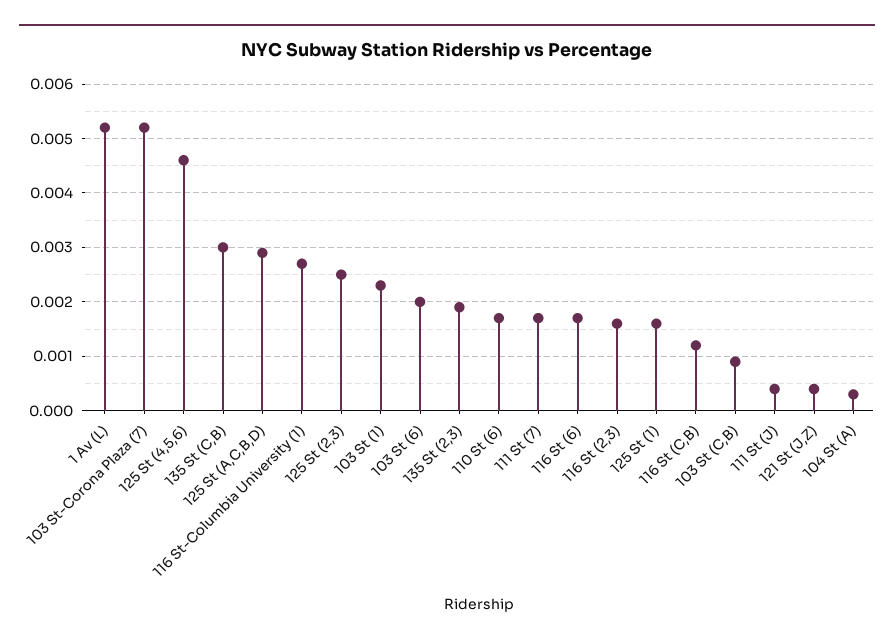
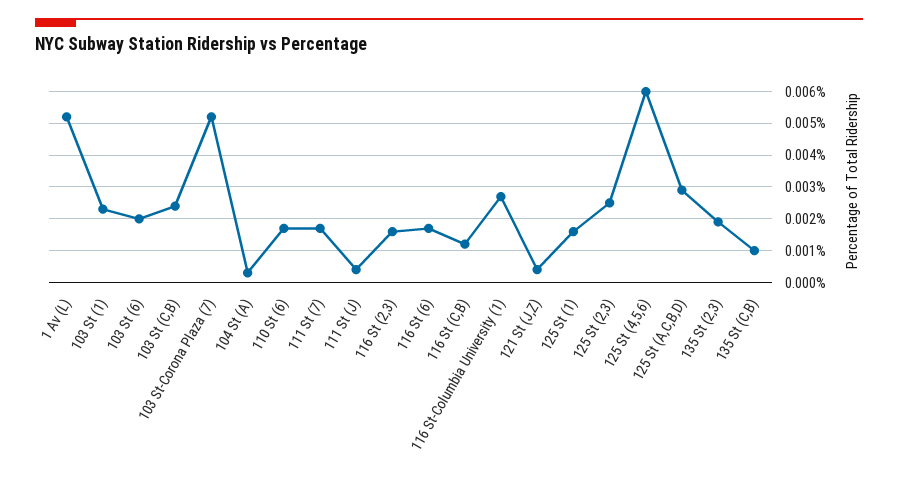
  {
    "1 Av (L)": 0.005,
    "103 St-Corona Plaza (7)": 0.005,
-   "125 St (4,5,6)": 0.0045,
+   "125 St (4,5,6)": 0.006,
-   "135 St (C,B)": 0.003,
+   "135 St (C,B)": 0.001,
    "125 St (A,C,B,D)": 0.003,
    "116 St-Columbia University (1)": 0.0025,
    "125 St (2,3)": 0.0025,
    "103 St (1)": 0.0025,
    "103 St (6)": 0.002,
    "135 St (2,3)": 0.002,
    "110 St (6)": 0.0015,
    "111 St (7)": 0.0015,
    "116 St (6)": 0.0015,
    "116 St (2,3)": 0.0015,
    "125 St (1)": 0.0015,
    "116 St (C,B)": 0.001,
-   "103 St (C,B)": 0.001,
+   "103 St (C,B)": 0.0025,
    "111 St (J)": 0.0005,
    "121 St (J,Z)": 0.0005,
    "104 St (A)": 0.0005
  }

